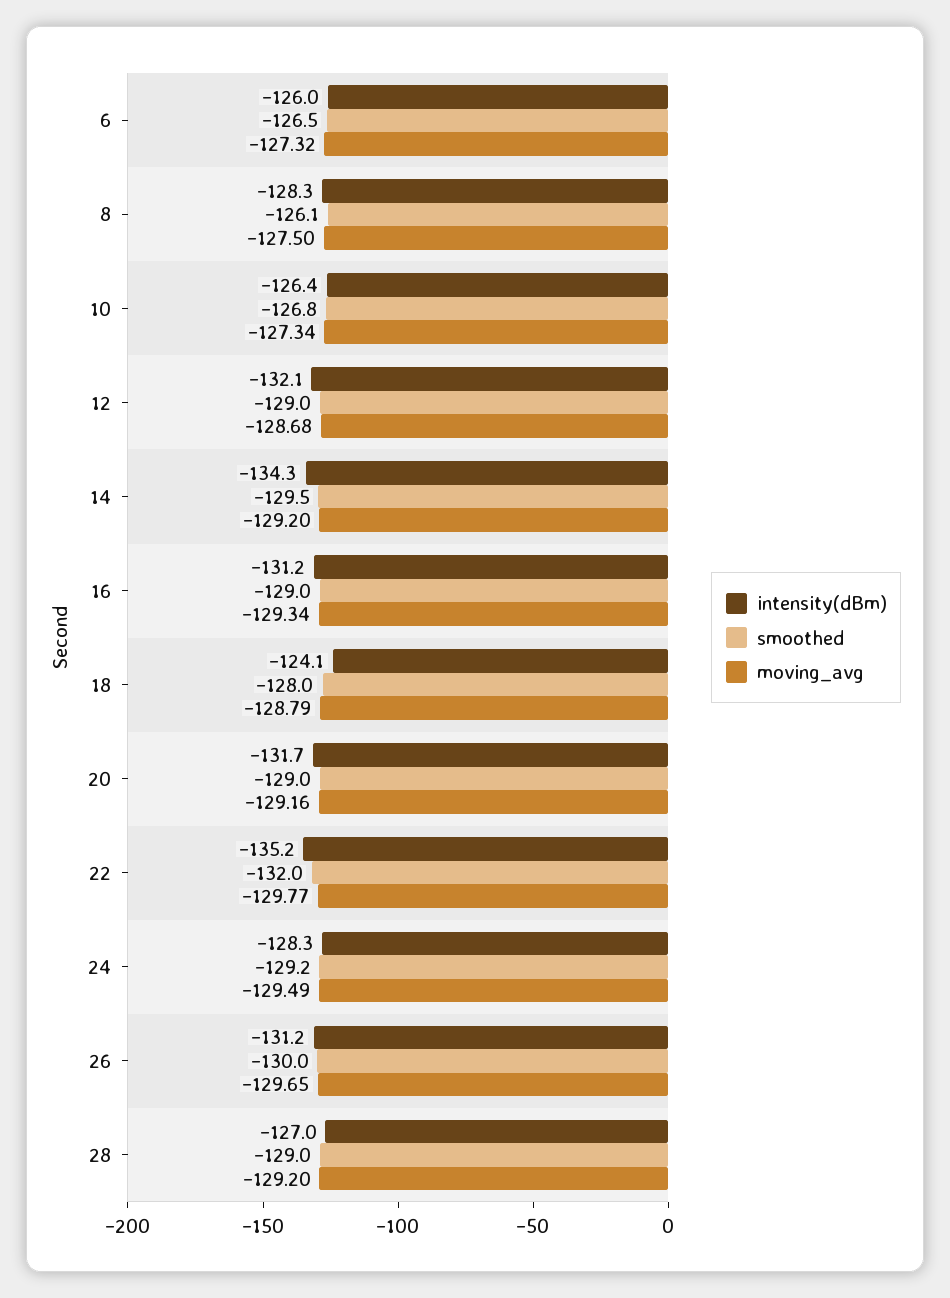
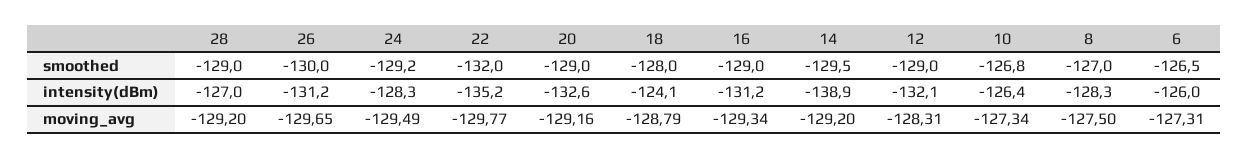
  {
    "intensity(dBm)": {
      "6": -126,
      "8": -128.3,
      "10": -126.4,
      "12": -132.1,
-     "14": -134.3,
+     "14": -138.9,
      "16": -131.2,
      "18": -124.1,
-     "20": -131.7,
+     "20": -132.6,
      "22": -135.2,
      "24": -128.3,
      "26": -131.2,
      "28": -127
    },
    "smoothed": {
      "6": -126.5,
-     "8": -126.1,
+     "8": -127,
      "10": -126.8,
      "12": -129,
      "14": -129.5,
      "16": -129,
      "18": -128,
      "20": -129,
      "22": -132,
      "24": -129.2,
      "26": -130,
      "28": -129
    },
    "moving_avg": {
-     "6": -127.32,
+     "6": -127.31,
      "8": -127.5,
      "10": -127.34,
-     "12": -128.68,
+     "12": -128.31,
      "14": -129.2,
      "16": -129.34,
      "18": -128.79,
      "20": -129.16,
      "22": -129.77,
      "24": -129.49,
      "26": -129.65,
      "28": -129.2
    }
  }

